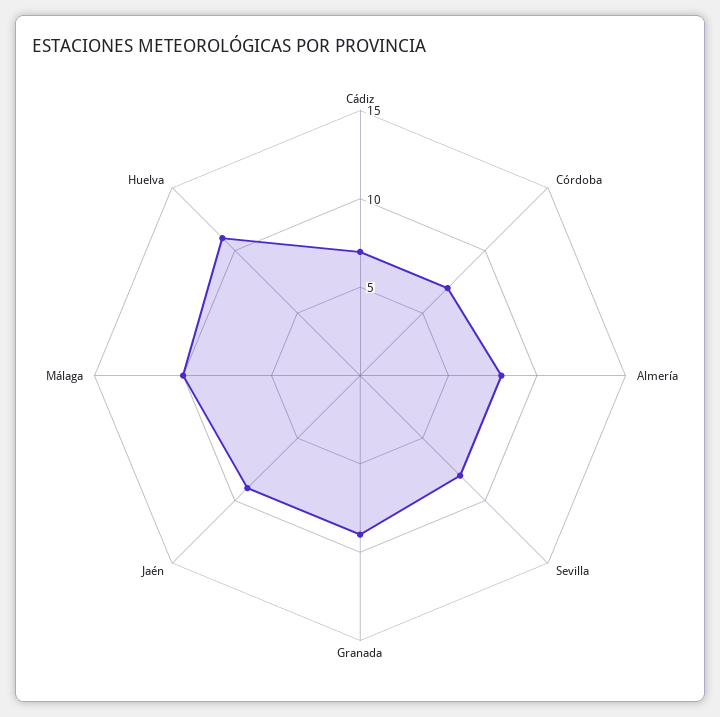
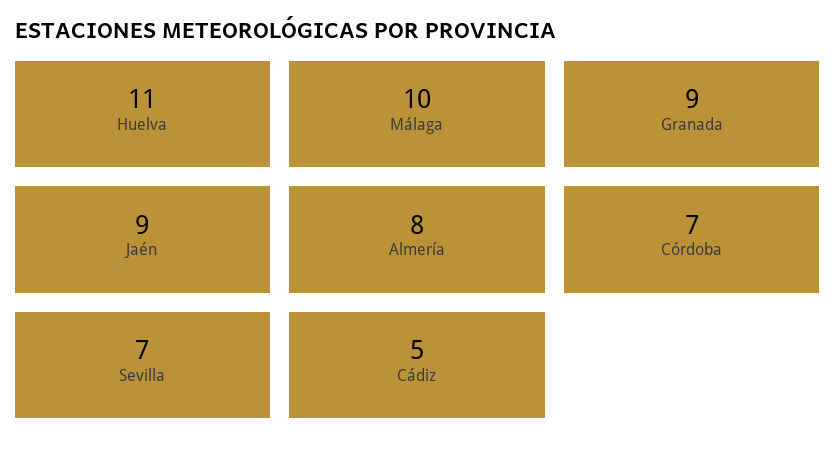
  {
-   "Cádiz": 7,
+   "Cádiz": 5,
    "Córdoba": 7,
    "Almería": 8,
-   "Sevilla": 8,
+   "Sevilla": 7,
    "Granada": 9,
    "Jaén": 9,
    "Málaga": 10,
    "Huelva": 11
  }

